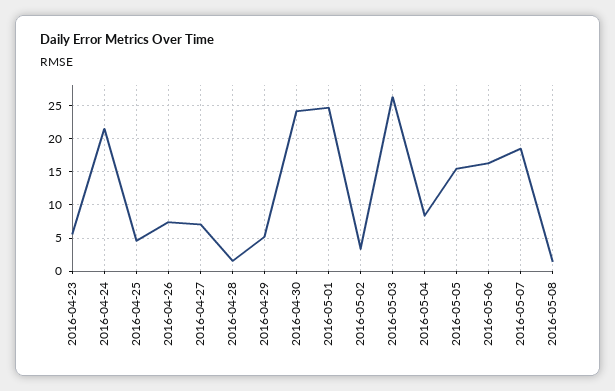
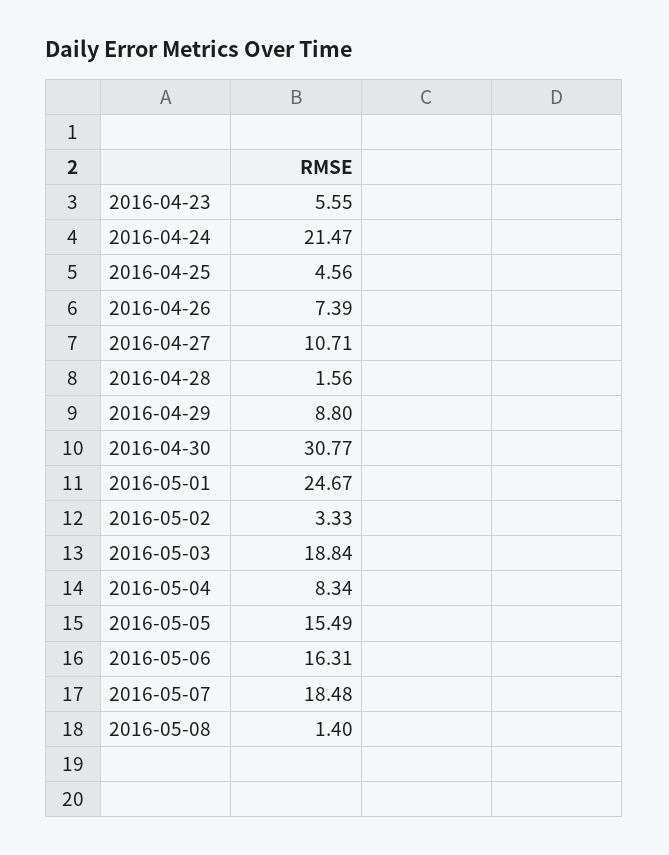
  {
    "2016-04-23": 5.55,
    "2016-04-24": 21.47,
    "2016-04-25": 4.56,
    "2016-04-26": 7.39,
-   "2016-04-27": 7,
+   "2016-04-27": 10.71,
    "2016-04-28": 1.56,
-   "2016-04-29": 5,
+   "2016-04-29": 8.8,
-   "2016-04-30": 24,
+   "2016-04-30": 30.77,
    "2016-05-01": 24.67,
    "2016-05-02": 3.33,
-   "2016-05-03": 26,
+   "2016-05-03": 18.84,
    "2016-05-04": 8.34,
    "2016-05-05": 15.49,
    "2016-05-06": 16.31,
    "2016-05-07": 18.48,
    "2016-05-08": 1.4
  }

